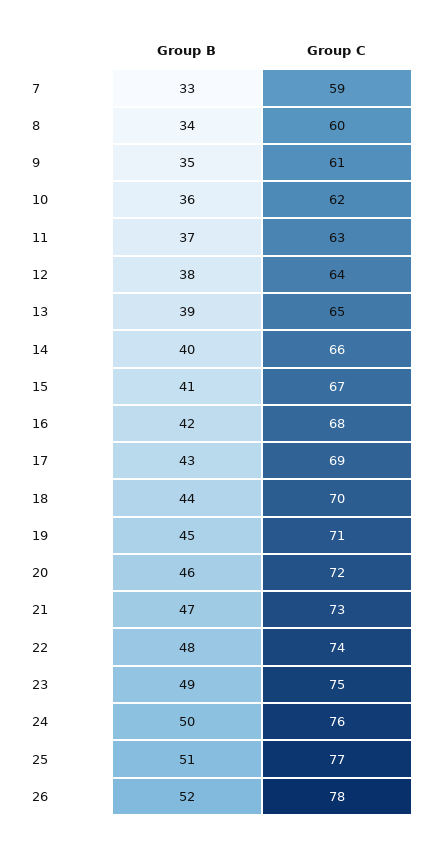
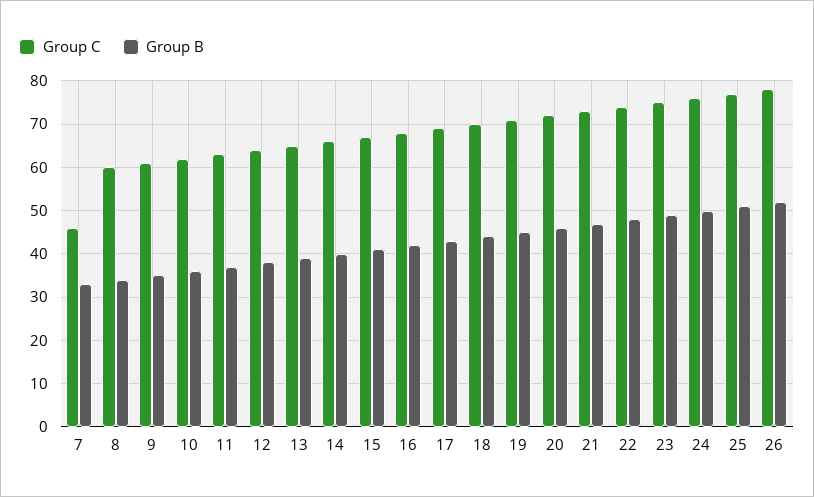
  {
    "Group B": {
      "7": 33,
      "8": 34,
      "9": 35,
      "10": 36,
      "11": 37,
      "12": 38,
      "13": 39,
      "14": 40,
      "15": 41,
      "16": 42,
      "17": 43,
      "18": 44,
      "19": 45,
      "20": 46,
      "21": 47,
      "22": 48,
      "23": 49,
      "24": 50,
      "25": 51,
      "26": 52
    },
    "Group C": {
-     "7": 59,
+     "7": 45,
      "8": 60,
      "9": 61,
      "10": 62,
      "11": 63,
      "12": 64,
      "13": 65,
      "14": 66,
      "15": 67,
      "16": 68,
      "17": 69,
      "18": 70,
      "19": 71,
      "20": 72,
      "21": 73,
      "22": 74,
      "23": 75,
      "24": 76,
      "25": 77,
      "26": 78
    }
  }

